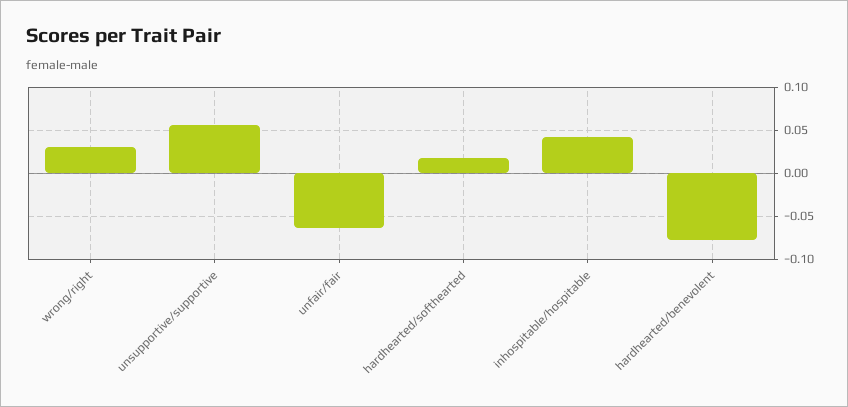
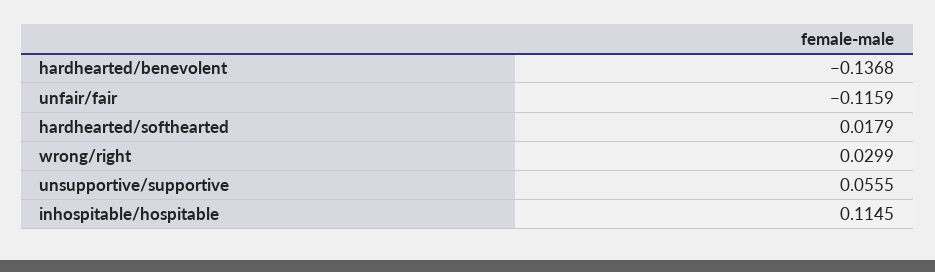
  {
    "wrong/right": 0.0299,
    "unsupportive/supportive": 0.0555,
-   "unfair/fair": -0.06,
+   "unfair/fair": -0.1159,
    "hardhearted/softhearted": 0.0179,
-   "inhospitable/hospitable": 0.04,
+   "inhospitable/hospitable": 0.1145,
-   "hardhearted/benevolent": -0.08
+   "hardhearted/benevolent": -0.1368
  }

